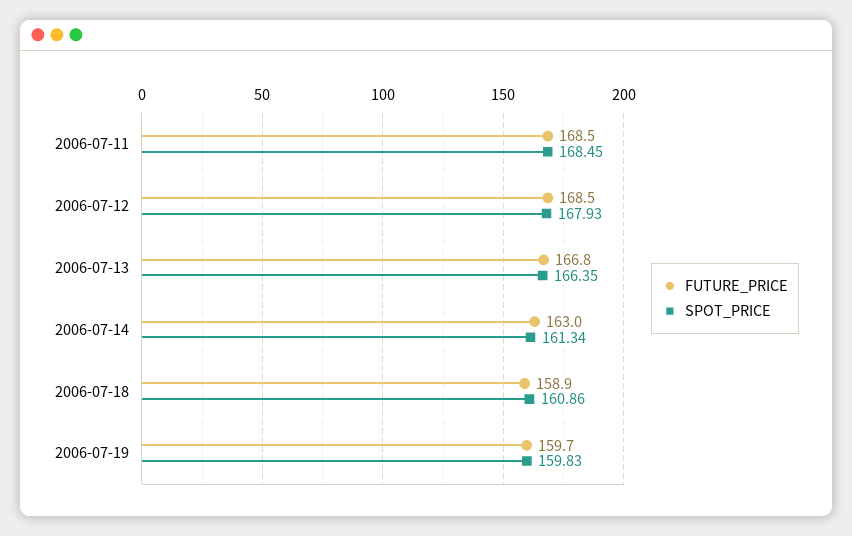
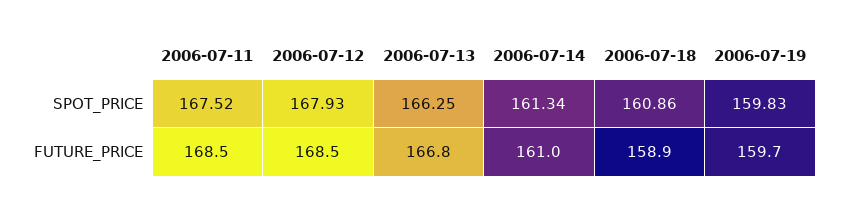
  {
    "FUTURE_PRICE": {
      "2006-07-11": 168.5,
      "2006-07-12": 168.5,
      "2006-07-13": 166.8,
-     "2006-07-14": 163,
+     "2006-07-14": 161,
      "2006-07-18": 158.9,
      "2006-07-19": 159.7
    },
    "SPOT_PRICE": {
-     "2006-07-11": 168.45,
+     "2006-07-11": 167.52,
      "2006-07-12": 167.93,
-     "2006-07-13": 166.35,
+     "2006-07-13": 166.25,
      "2006-07-14": 161.34,
      "2006-07-18": 160.86,
      "2006-07-19": 159.83
    }
  }

